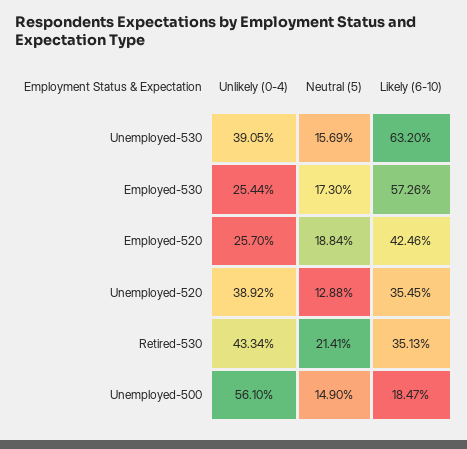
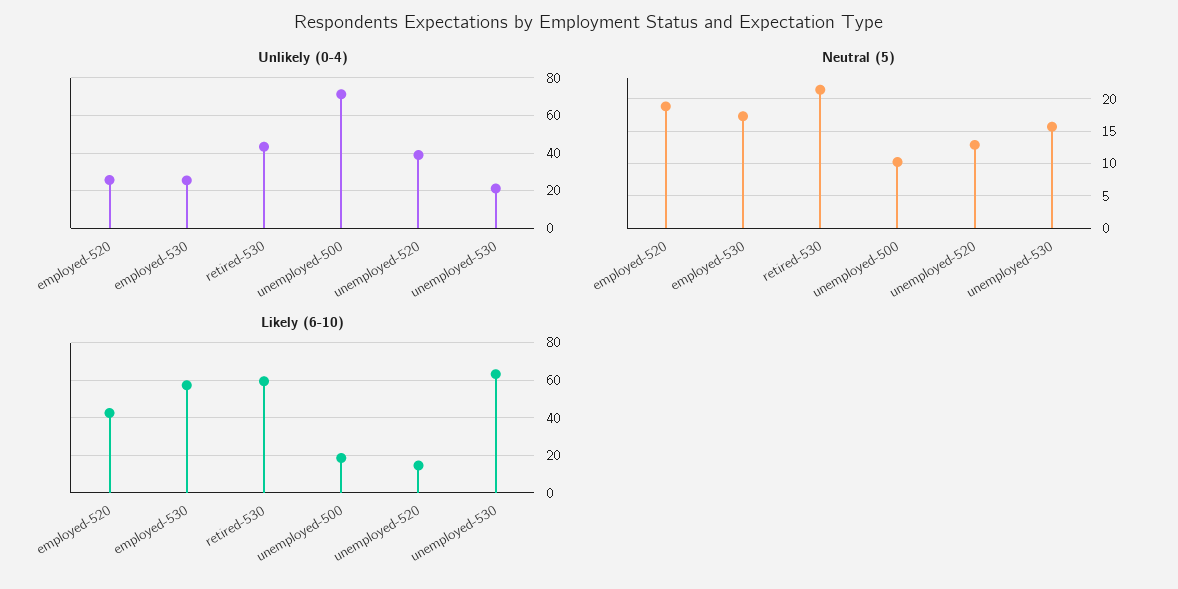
  {
    "Unlikely (0-4)": {
-     "Unemployed-530": 39.05,
+     "Unemployed-530": 20,
      "Employed-530": 25.44,
      "Employed-520": 25.7,
      "Unemployed-520": 38.92,
      "Retired-530": 43.34,
-     "Unemployed-500": 56.1
+     "Unemployed-500": 70
    },
    "Neutral (5)": {
      "Unemployed-530": 15.69,
      "Employed-530": 17.3,
      "Employed-520": 18.84,
      "Unemployed-520": 12.88,
      "Retired-530": 21.41,
-     "Unemployed-500": 14.9
+     "Unemployed-500": 10
    },
    "Likely (6-10)": {
      "Unemployed-530": 63.2,
      "Employed-530": 57.26,
      "Employed-520": 42.46,
-     "Unemployed-520": 35.45,
+     "Unemployed-520": 15,
-     "Retired-530": 35.13,
+     "Retired-530": 60,
      "Unemployed-500": 18.47
    }
  }

